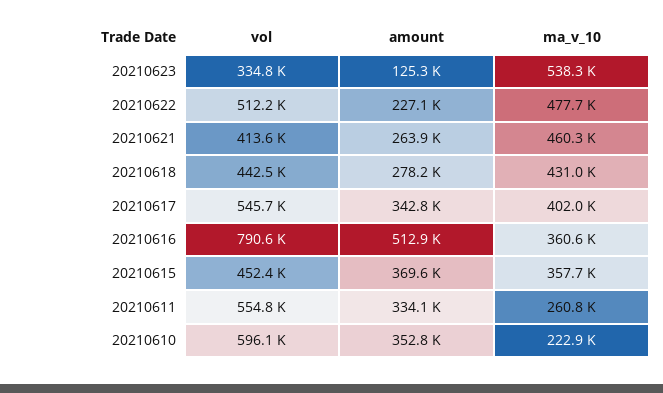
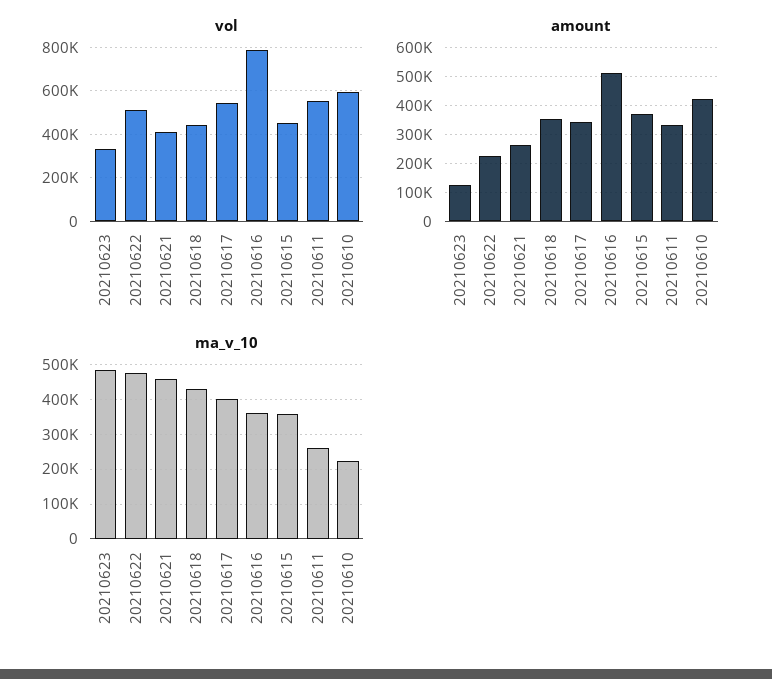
  {
    "vol": {
      "20210623": 334800,
      "20210622": 512200,
      "20210621": 413600,
      "20210618": 442500,
      "20210617": 545700,
      "20210616": 790600,
      "20210615": 452400,
      "20210611": 554800,
      "20210610": 596100
    },
    "amount": {
      "20210623": 125300,
      "20210622": 227100,
      "20210621": 263900,
-     "20210618": 278200,
+     "20210618": 350000,
      "20210617": 342800,
      "20210616": 512900,
      "20210615": 369600,
      "20210611": 334100,
-     "20210610": 352800
+     "20210610": 425000
    },
    "ma_v_10": {
-     "20210623": 538300,
+     "20210623": 480000,
      "20210622": 477700,
      "20210621": 460300,
      "20210618": 431000,
      "20210617": 402000,
      "20210616": 360600,
      "20210615": 357700,
      "20210611": 260800,
      "20210610": 222900
    }
  }

